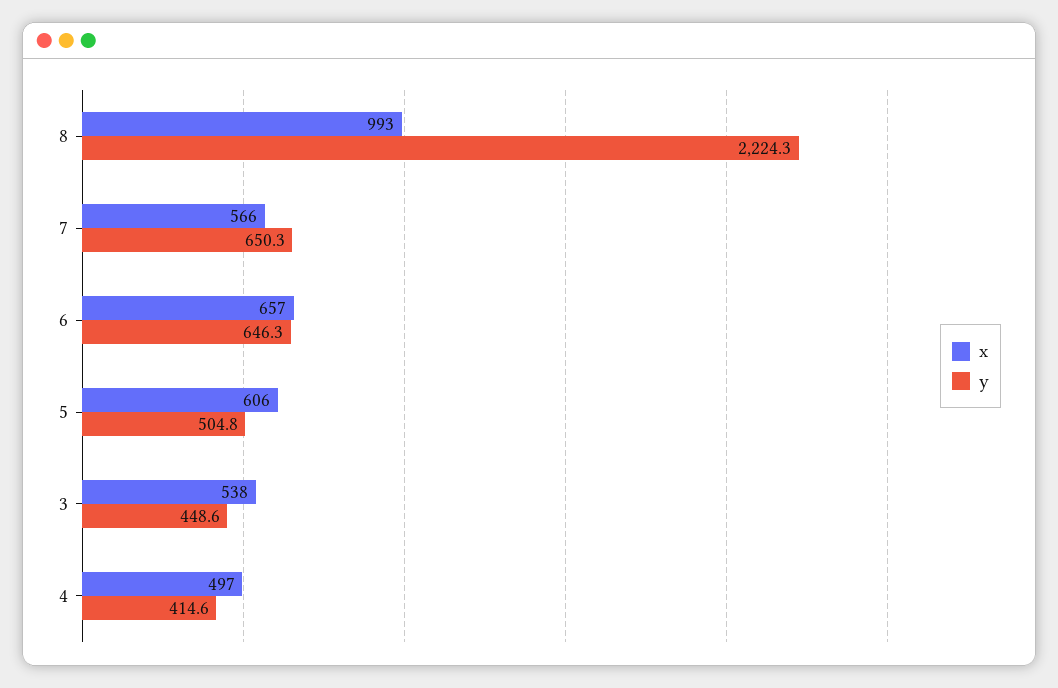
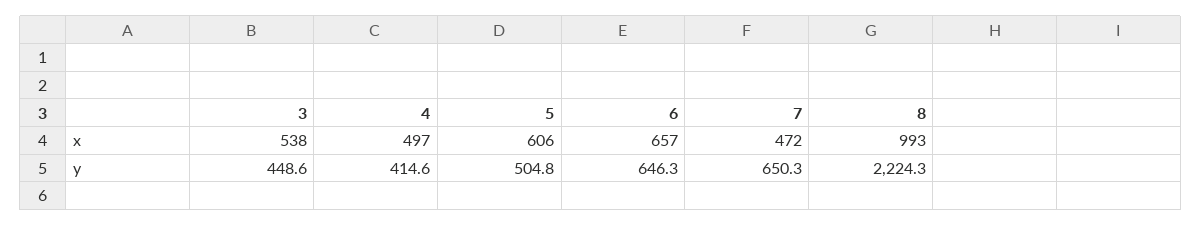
  {
    "x": {
      "8": 993,
-     "7": 566,
+     "7": 472,
      "6": 657,
      "5": 606,
      "3": 538,
      "4": 497
    },
    "y": {
      "8": 2224.3,
      "7": 650.3,
      "6": 646.3,
      "5": 504.8,
      "3": 448.6,
      "4": 414.6
    }
  }

